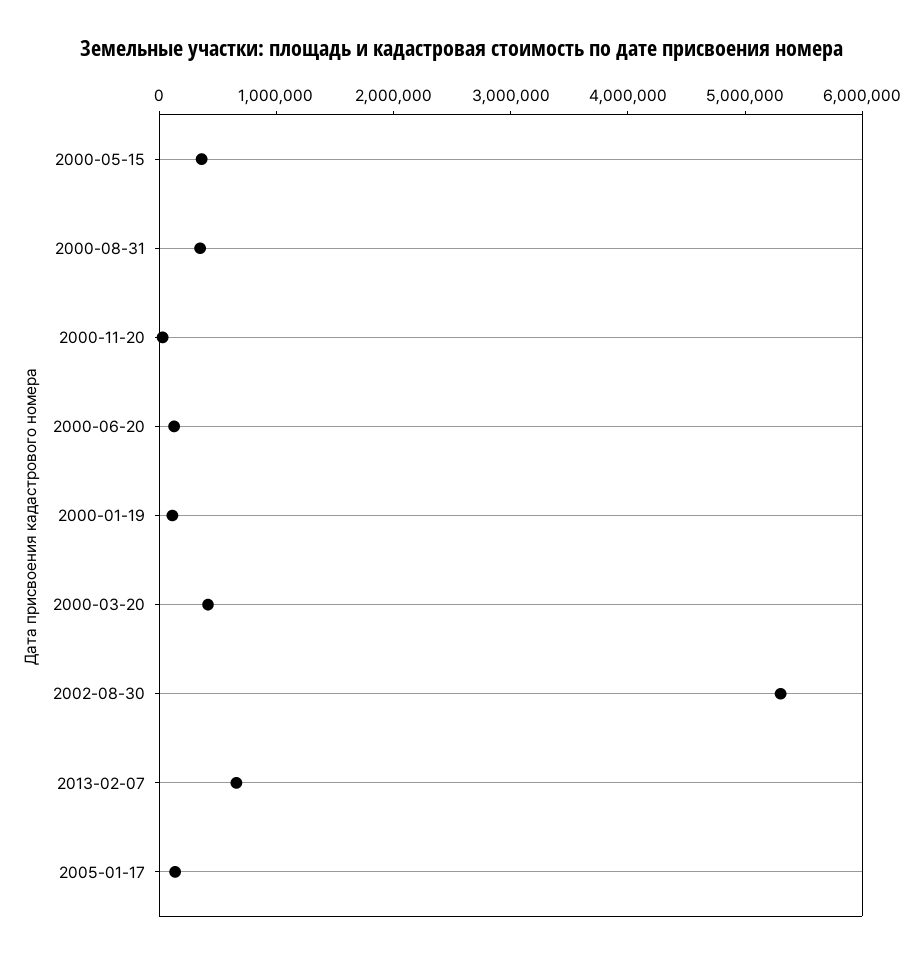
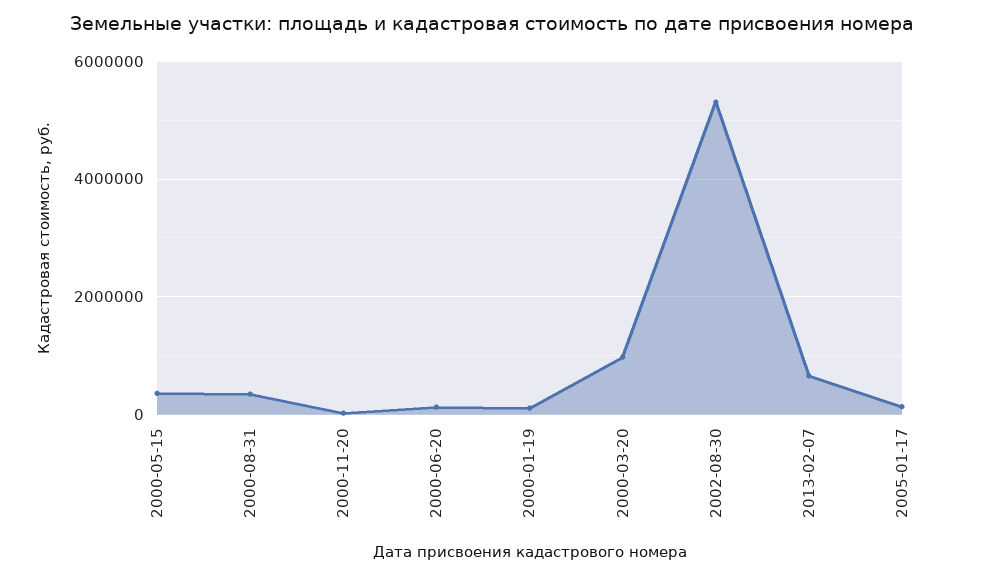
  {
    "2000-05-15": 400000,
    "2000-08-31": 400000,
    "2000-11-20": 0,
    "2000-06-20": 200000,
    "2000-01-19": 200000,
-   "2000-03-20": 400000,
+   "2000-03-20": 1000000,
    "2002-08-30": 5400000,
    "2013-02-07": 600000,
    "2005-01-17": 200000
  }

